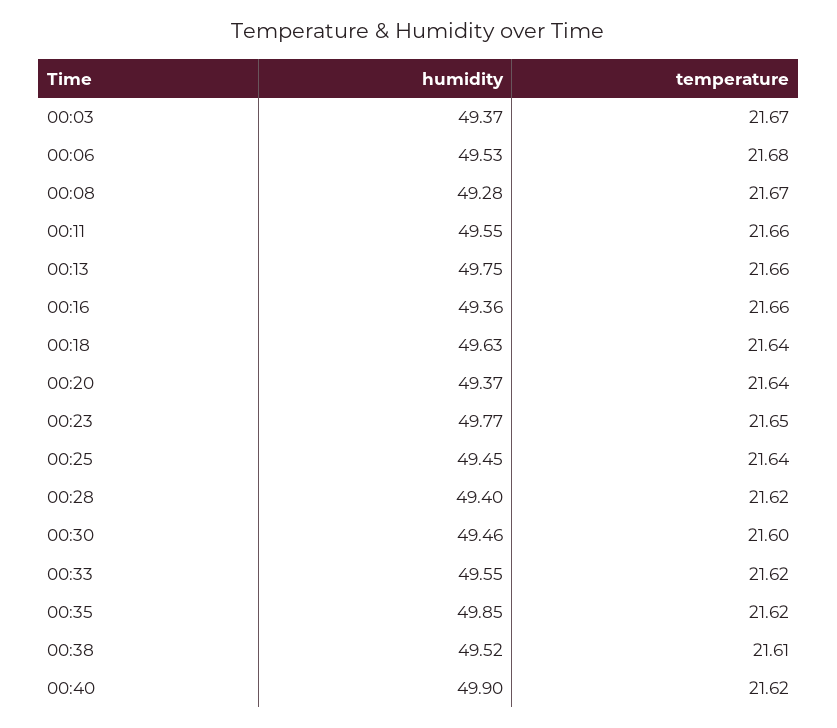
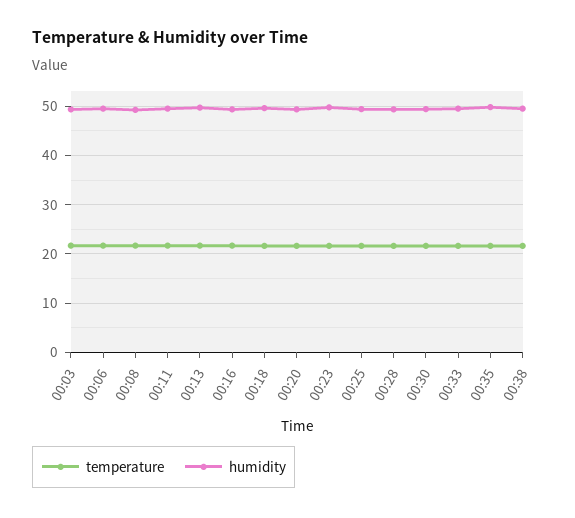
  {
    "humidity": {
      "00:03": 49.37,
      "00:06": 49.53,
      "00:08": 49.28,
      "00:11": 49.55,
      "00:13": 49.75,
      "00:16": 49.36,
      "00:18": 49.63,
      "00:20": 49.37,
      "00:23": 49.77,
      "00:25": 49.45,
      "00:28": 49.4,
      "00:30": 49.46,
      "00:33": 49.55,
      "00:35": 49.85,
-     "00:38": 49.52,
+     "00:38": 49.52
-     "00:40": 49.9
    },
    "temperature": {
      "00:03": 21.67,
      "00:06": 21.68,
      "00:08": 21.67,
      "00:11": 21.66,
      "00:13": 21.66,
      "00:16": 21.66,
      "00:18": 21.64,
      "00:20": 21.64,
      "00:23": 21.65,
      "00:25": 21.64,
      "00:28": 21.62,
      "00:30": 21.6,
      "00:33": 21.62,
      "00:35": 21.62,
-     "00:38": 21.61,
+     "00:38": 21.61
-     "00:40": 21.62
    }
  }

